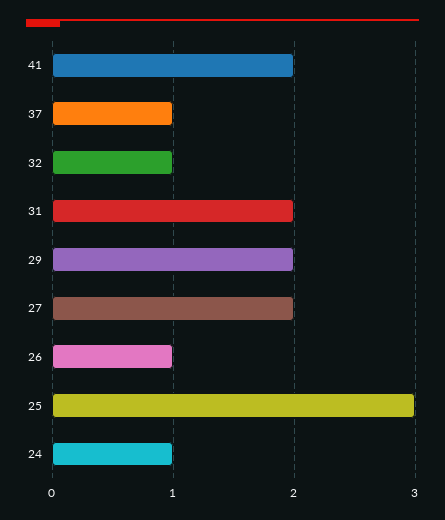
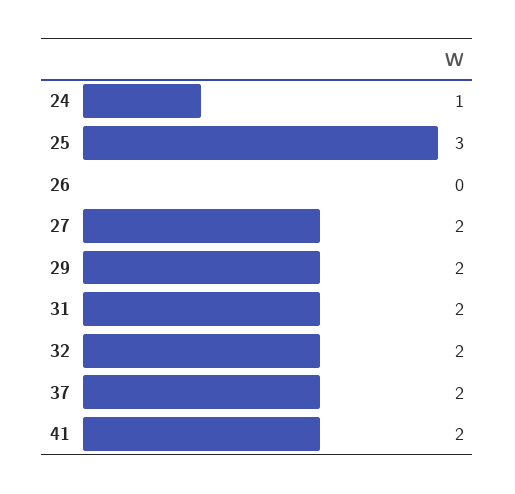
  {
    "41": 2,
-   "37": 1,
+   "37": 2,
-   "32": 1,
+   "32": 2,
    "31": 2,
    "29": 2,
    "27": 2,
-   "26": 1,
+   "26": 0,
    "25": 3,
    "24": 1
  }

